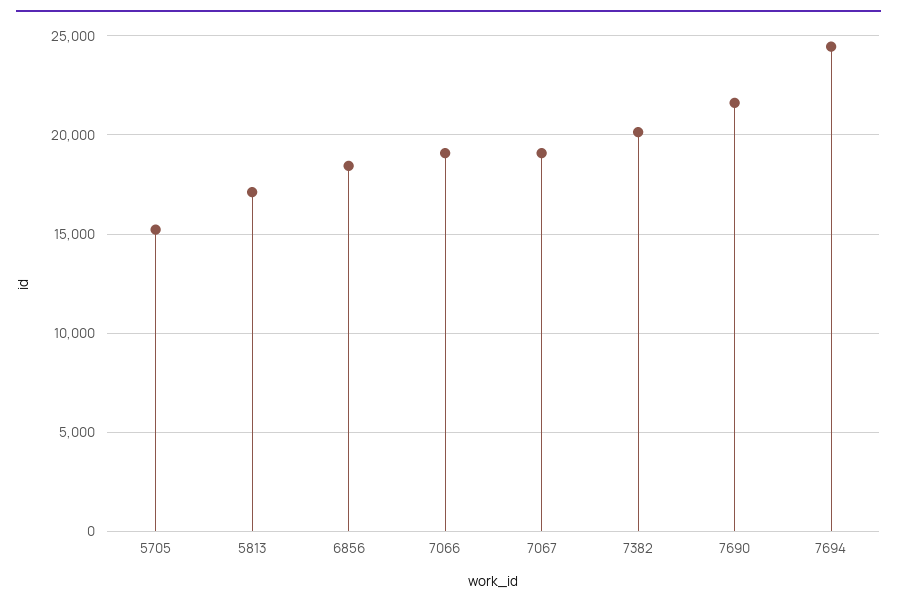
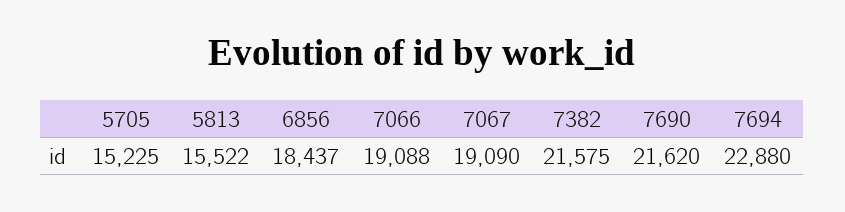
  {
    "5705": 15225,
-   "5813": 17000,
+   "5813": 15522,
    "6856": 18437,
    "7066": 19088,
    "7067": 19090,
-   "7382": 20000,
+   "7382": 21575,
    "7690": 21620,
-   "7694": 24500
+   "7694": 22880
  }

